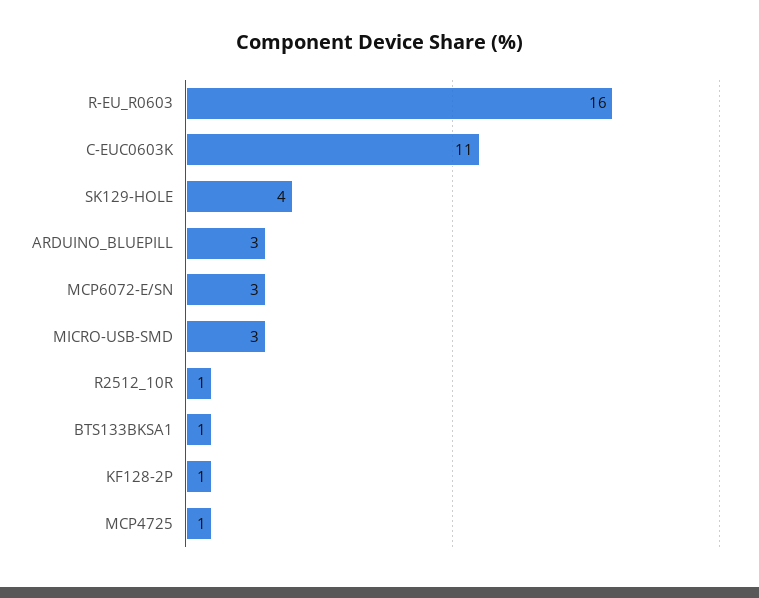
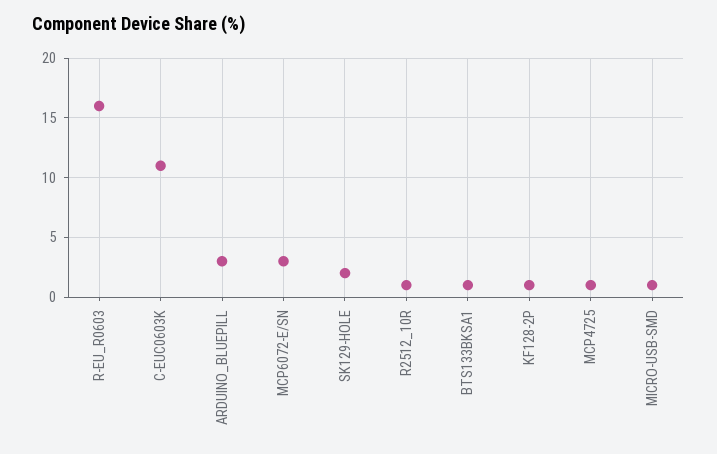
  {
    "R-EU_R0603": 16,
    "C-EUC0603K": 11,
-   "SK129-HOLE": 4,
+   "SK129-HOLE": 2,
    "ARDUINO_BLUEPILL": 3,
    "MCP6072-E/SN": 3,
-   "MICRO-USB-SMD": 3,
+   "MICRO-USB-SMD": 1,
    "R2512_10R": 1,
    "BTS133BKSA1": 1,
    "KF128-2P": 1,
    "MCP4725": 1
  }

